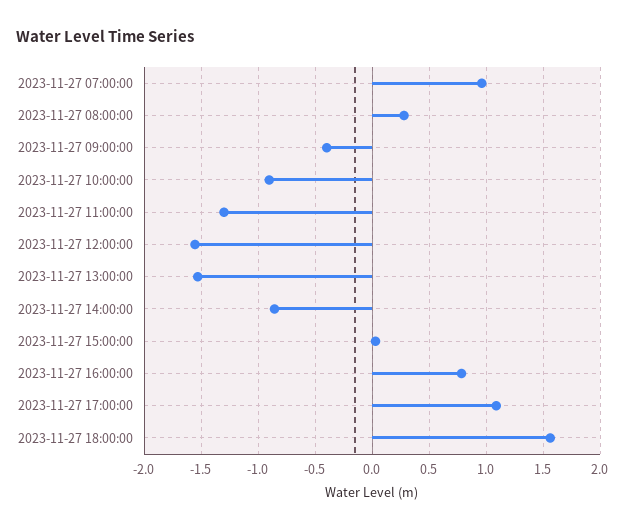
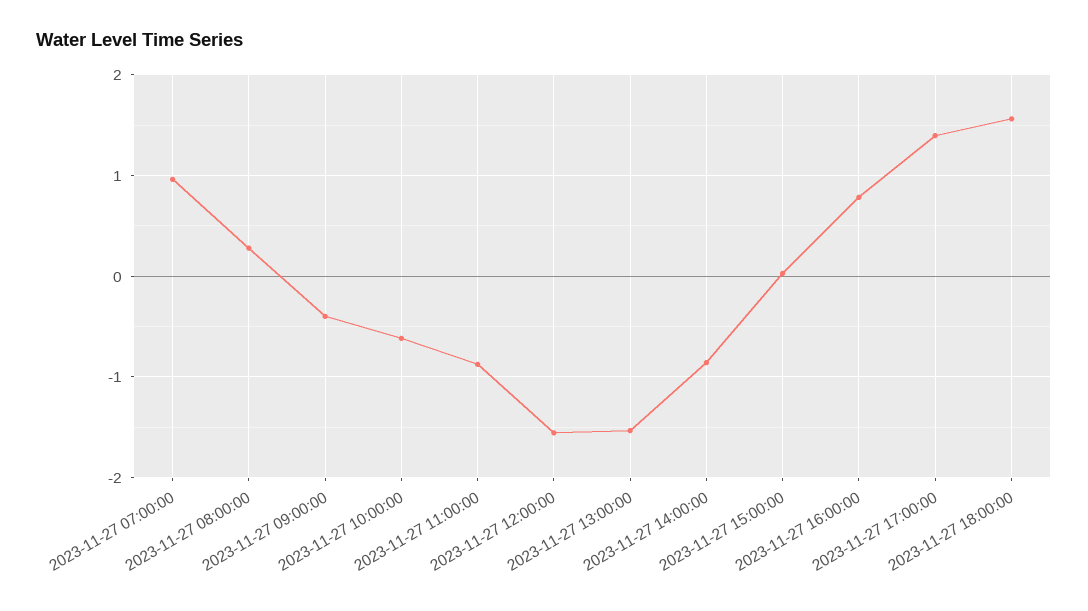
  {
    "2023-11-27 07:00:00": 1,
    "2023-11-27 08:00:00": 0.3,
    "2023-11-27 09:00:00": -0.4,
-   "2023-11-27 10:00:00": -0.9,
+   "2023-11-27 10:00:00": -0.6,
-   "2023-11-27 11:00:00": -1.3,
+   "2023-11-27 11:00:00": -0.9,
    "2023-11-27 12:00:00": -1.6,
    "2023-11-27 13:00:00": -1.5,
    "2023-11-27 14:00:00": -0.9,
    "2023-11-27 15:00:00": 0,
    "2023-11-27 16:00:00": 0.8,
-   "2023-11-27 17:00:00": 1.1,
+   "2023-11-27 17:00:00": 1.4,
    "2023-11-27 18:00:00": 1.6
  }

